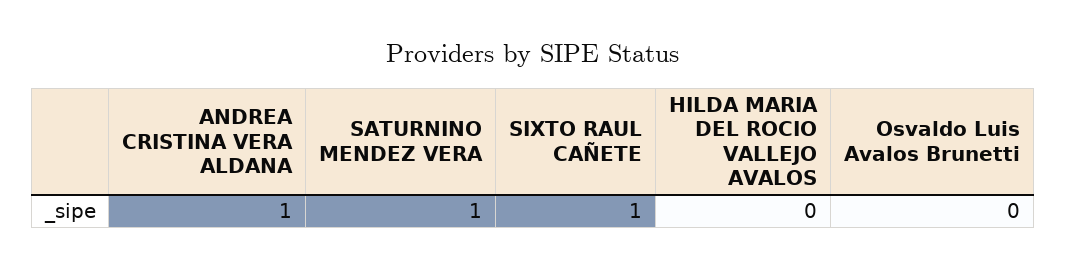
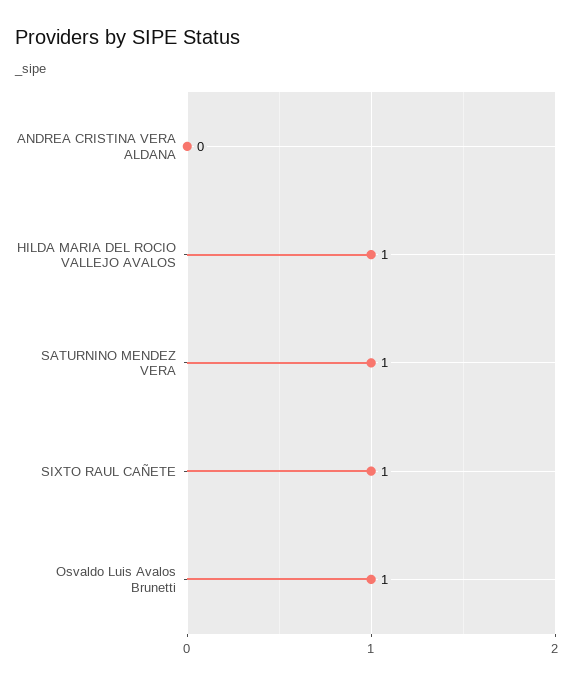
  {
-   "ANDREA CRISTINA VERA ALDANA": 1,
+   "ANDREA CRISTINA VERA ALDANA": 0,
    "SATURNINO MENDEZ VERA": 1,
    "SIXTO RAUL CAÑETE": 1,
-   "HILDA MARIA DEL ROCIO VALLEJO AVALOS": 0,
+   "HILDA MARIA DEL ROCIO VALLEJO AVALOS": 1,
-   "Osvaldo Luis Avalos Brunetti": 0
+   "Osvaldo Luis Avalos Brunetti": 1
  }

